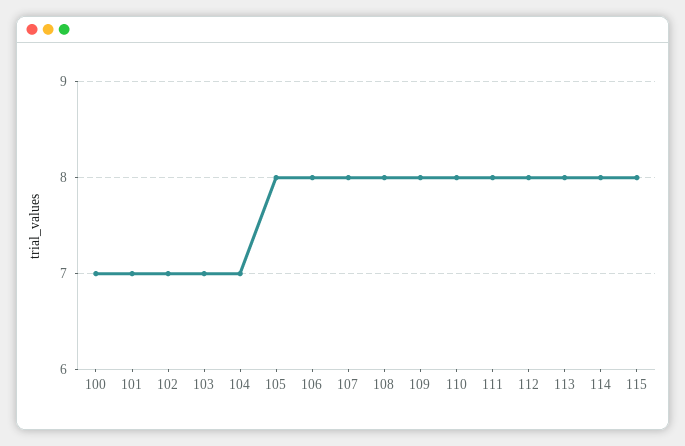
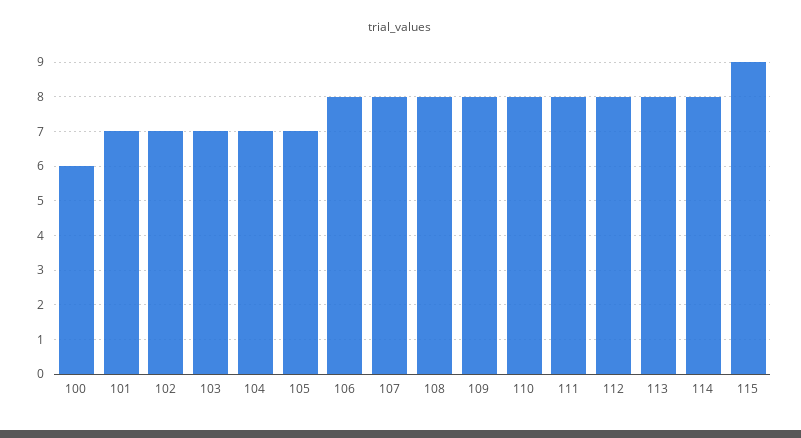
  {
-   "100": 7,
+   "100": 6,
    "101": 7,
    "102": 7,
    "103": 7,
    "104": 7,
-   "105": 8,
+   "105": 7,
    "106": 8,
    "107": 8,
    "108": 8,
    "109": 8,
    "110": 8,
    "111": 8,
    "112": 8,
    "113": 8,
    "114": 8,
-   "115": 8
+   "115": 9
  }

